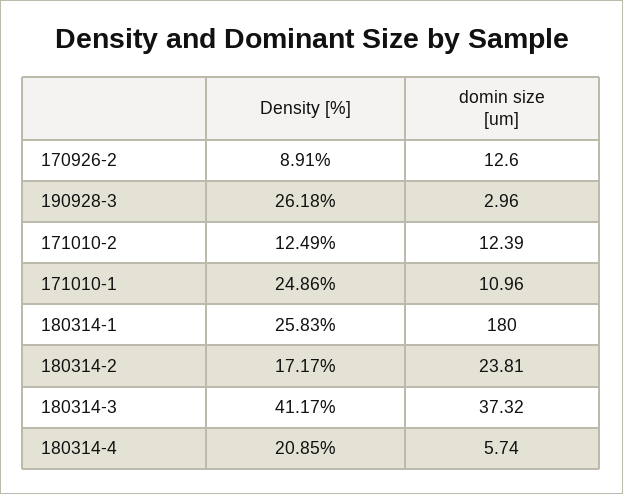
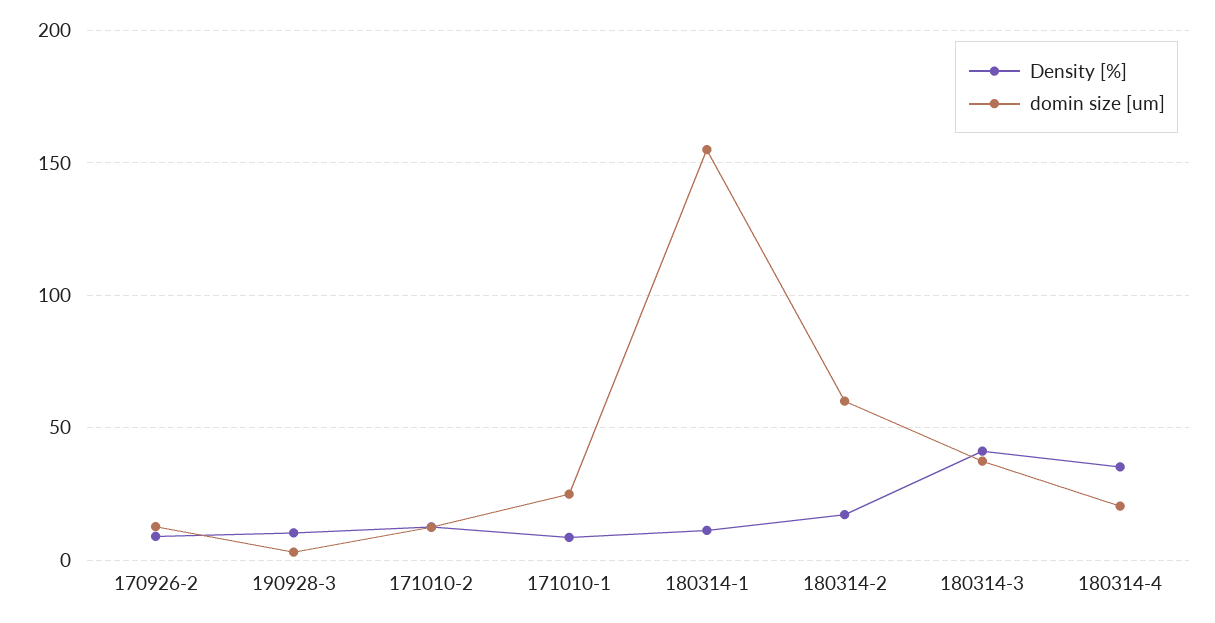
  {
    "Density [%]": {
      "170926-2": 8.91,
-     "190928-3": 26.18,
+     "190928-3": 10,
      "171010-2": 12.49,
-     "171010-1": 24.86,
+     "171010-1": 10,
-     "180314-1": 25.83,
+     "180314-1": 10,
      "180314-2": 17.17,
      "180314-3": 41.17,
-     "180314-4": 20.85
+     "180314-4": 35
    },
    "domin size [um]": {
      "170926-2": 12.6,
      "190928-3": 2.96,
      "171010-2": 12.39,
-     "171010-1": 10.96,
+     "171010-1": 25,
-     "180314-1": 180,
+     "180314-1": 155,
-     "180314-2": 23.81,
+     "180314-2": 60,
      "180314-3": 37.32,
-     "180314-4": 5.74
+     "180314-4": 20
    }
  }

